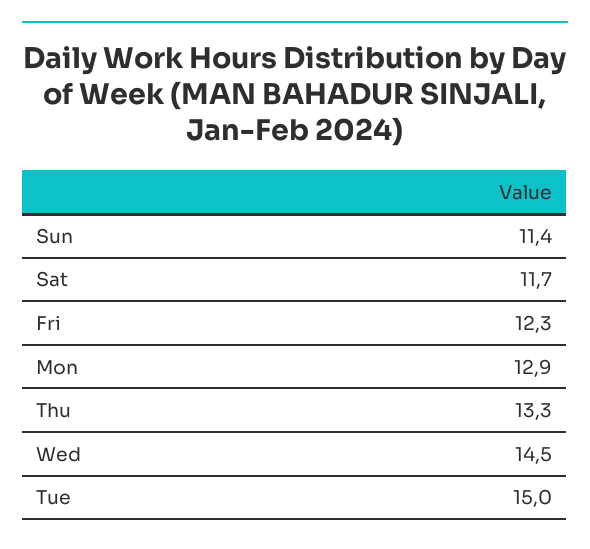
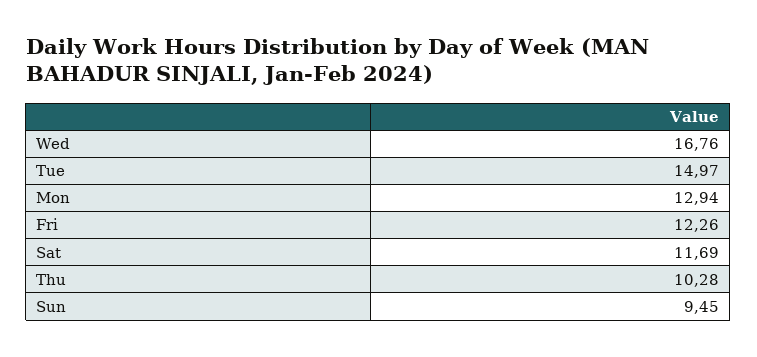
  {
-   "Sun": 11.4,
+   "Sun": 9.45,
    "Sat": 11.69,
    "Fri": 12.26,
    "Mon": 12.94,
-   "Thu": 13.3,
+   "Thu": 10.28,
-   "Wed": 14.5,
+   "Wed": 16.76,
    "Tue": 14.97
  }

